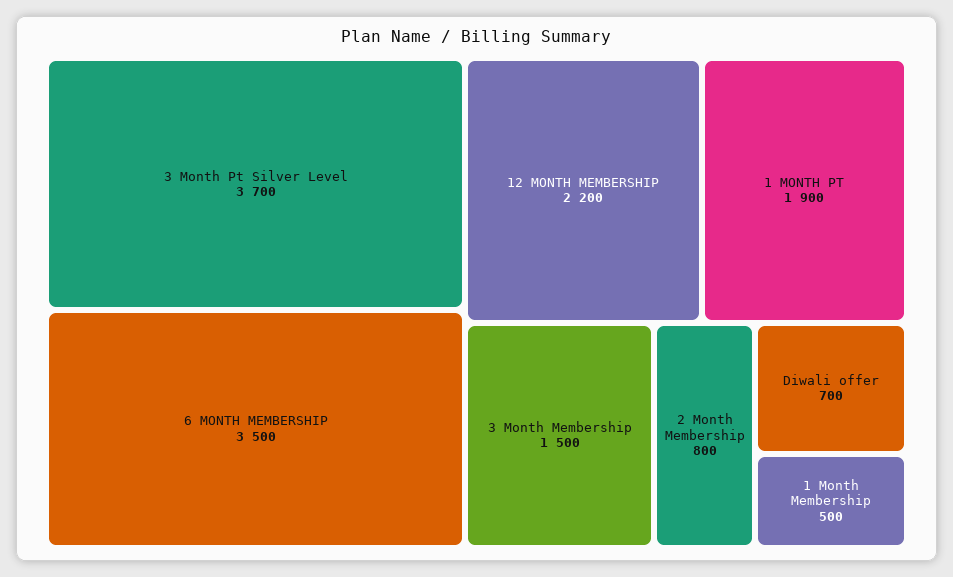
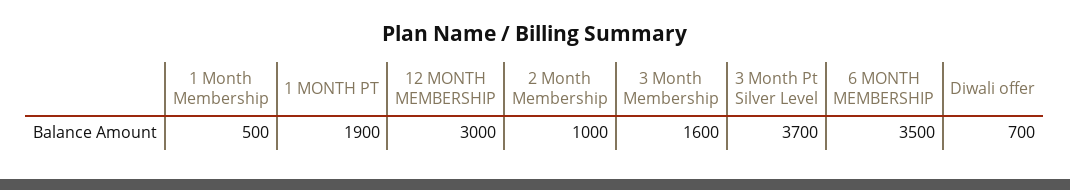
  {
    "3 Month Pt Silver Level": 3700,
    "6 MONTH MEMBERSHIP": 3500,
-   "12 MONTH MEMBERSHIP": 2200,
+   "12 MONTH MEMBERSHIP": 3000,
    "1 MONTH PT": 1900,
-   "3 Month Membership": 1500,
+   "3 Month Membership": 1600,
-   "2 Month Membership": 800,
+   "2 Month Membership": 1000,
    "Diwali offer": 700,
    "1 Month Membership": 500
  }

